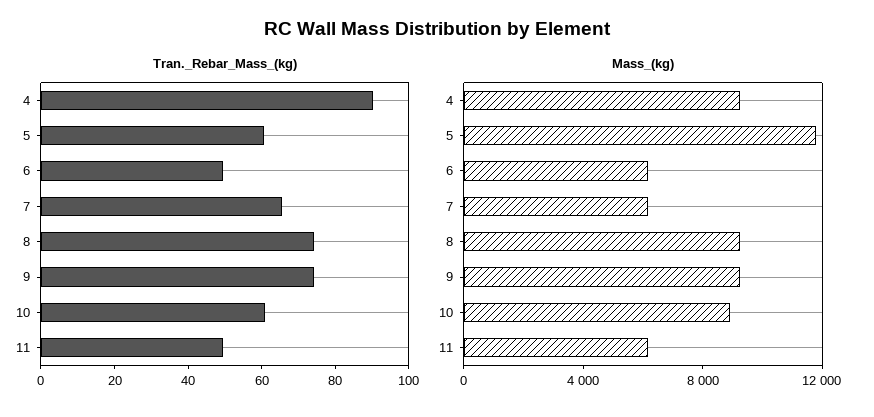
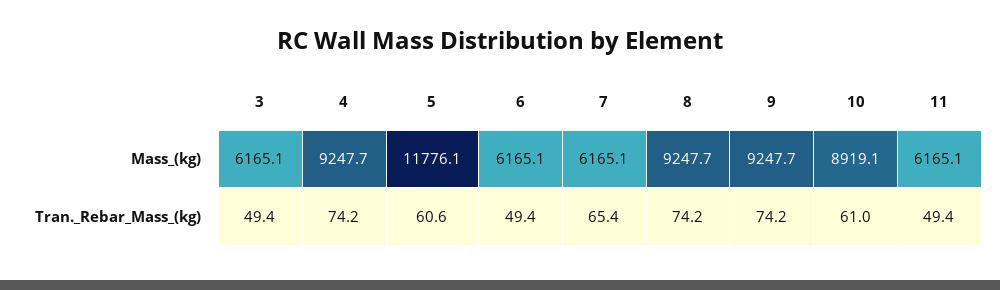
  {
    "Tran._Rebar_Mass_(kg)": {
-     "4": 90,
+     "4": 74.2,
      "5": 60.6,
      "6": 49.4,
      "7": 65.4,
      "8": 74.2,
      "9": 74.2,
      "10": 61,
-     "11": 49.4
+     "11": 49.4,
+     "3": 49.4
    },
    "Mass_(kg)": {
      "4": 9247.7,
      "5": 11776.1,
      "6": 6165.1,
      "7": 6165.1,
      "8": 9247.7,
      "9": 9247.7,
      "10": 8919.1,
-     "11": 6165.1
+     "11": 6165.1,
+     "3": 6165.1
    }
  }

